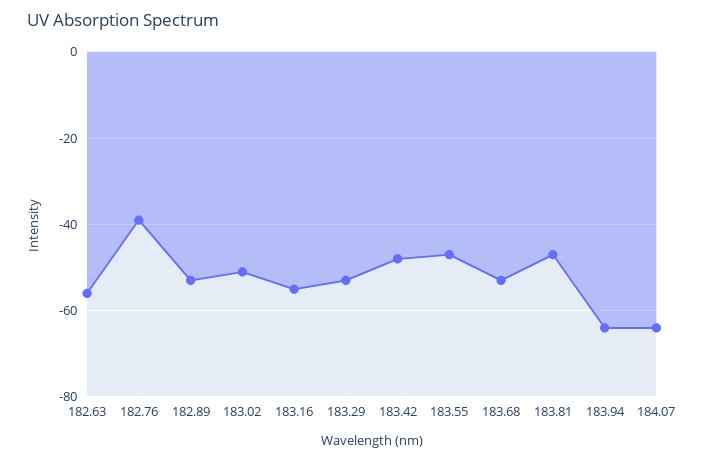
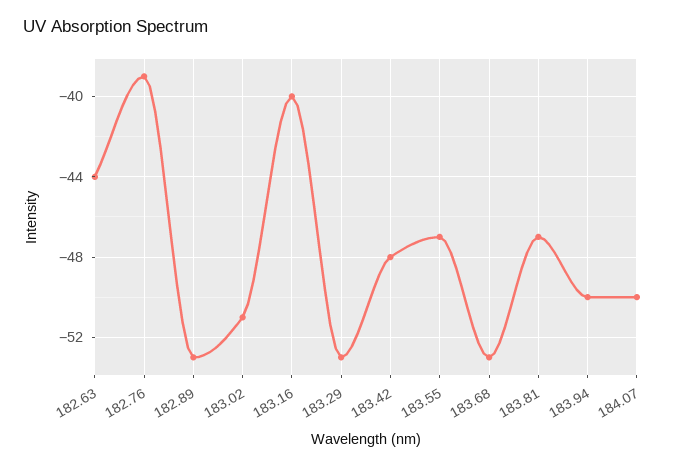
  {
-   "182.63": -55,
+   "182.63": -44,
    "182.76": -39,
    "182.89": -53,
    "183.02": -51,
-   "183.16": -55,
+   "183.16": -40,
    "183.29": -53,
    "183.42": -48,
    "183.55": -47,
    "183.68": -53,
    "183.81": -47,
-   "183.94": -65,
+   "183.94": -50,
-   "184.07": -65
+   "184.07": -50
  }

